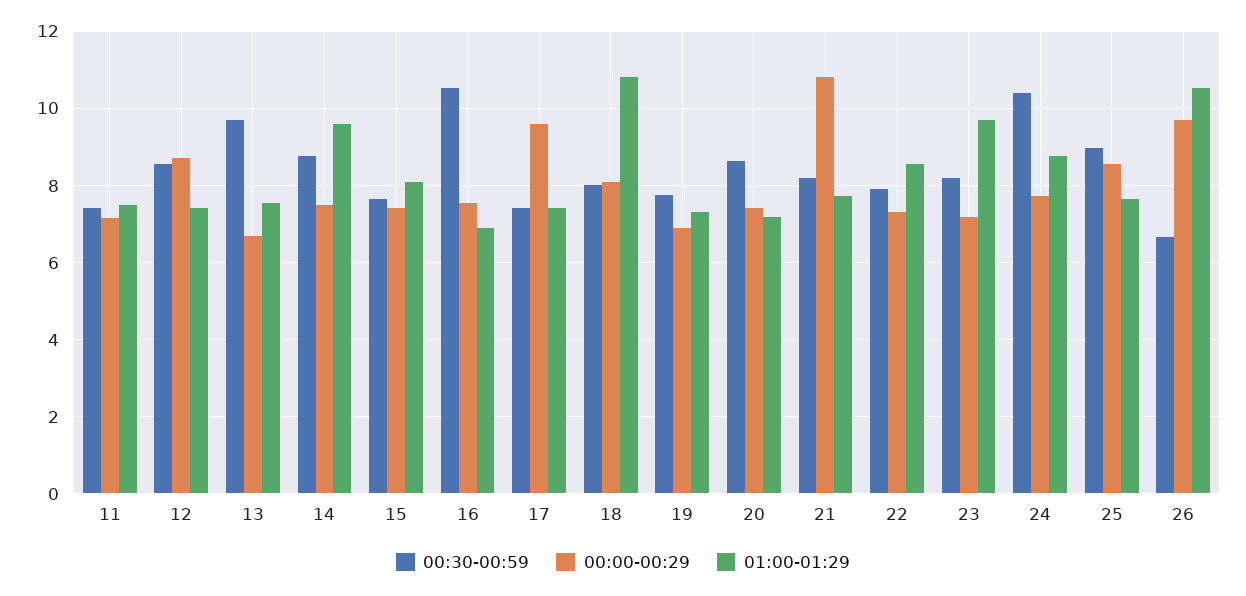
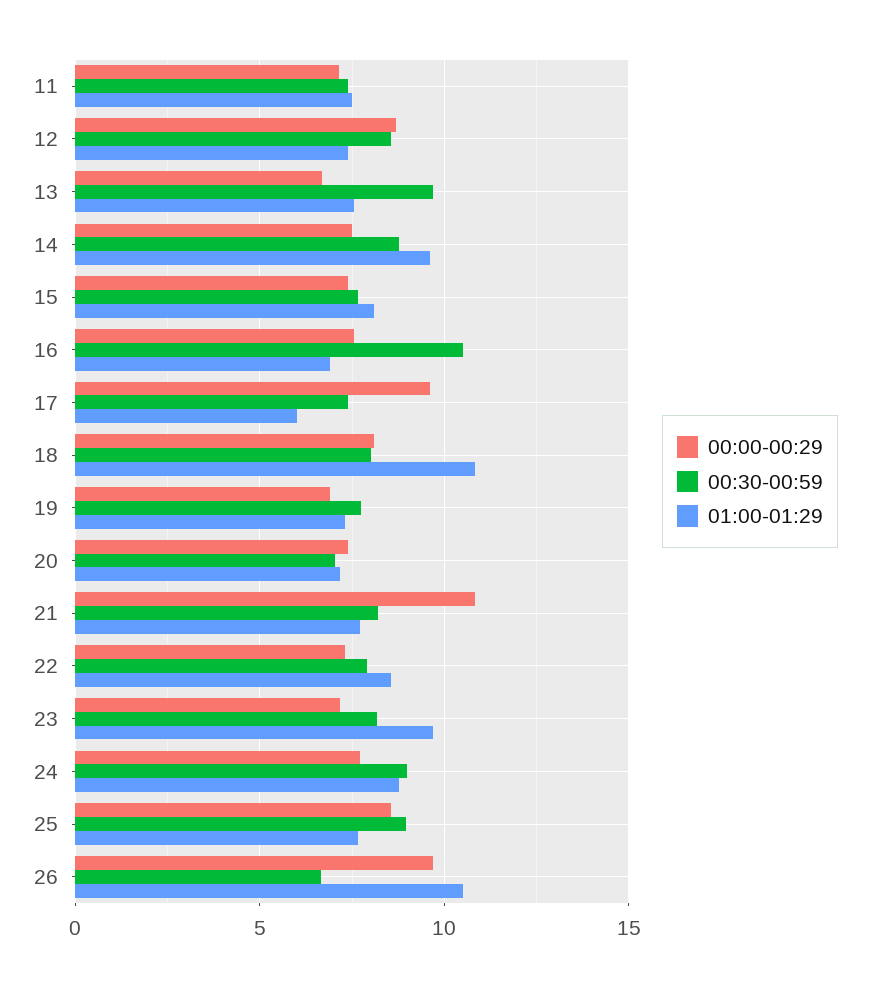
  {
    "00:30-00:59": {
      "11": 7.4,
      "12": 8.6,
      "13": 9.8,
      "14": 8.8,
      "15": 7.6,
      "16": 10.6,
      "17": 7.4,
      "18": 8,
      "19": 7.8,
-     "20": 8.6,
+     "20": 7,
      "21": 8.2,
      "22": 8,
      "23": 8.2,
-     "24": 10.4,
+     "24": 9,
      "25": 9,
      "26": 6.6
    },
    "00:00-00:29": {
      "11": 7.2,
      "12": 8.8,
      "13": 6.6,
      "14": 7.6,
      "15": 7.4,
      "16": 7.6,
      "17": 9.6,
      "18": 8.2,
      "19": 7,
      "20": 7.4,
      "21": 10.8,
      "22": 7.4,
      "23": 7.2,
      "24": 7.8,
      "25": 8.6,
      "26": 9.8
    },
    "01:00-01:29": {
      "11": 7.6,
      "12": 7.4,
      "13": 7.6,
      "14": 9.6,
      "15": 8.2,
      "16": 7,
-     "17": 7.4,
+     "17": 6,
      "18": 10.8,
      "19": 7.4,
      "20": 7.2,
      "21": 7.8,
      "22": 8.6,
      "23": 9.8,
      "24": 8.8,
      "25": 7.6,
      "26": 10.6
    }
  }

